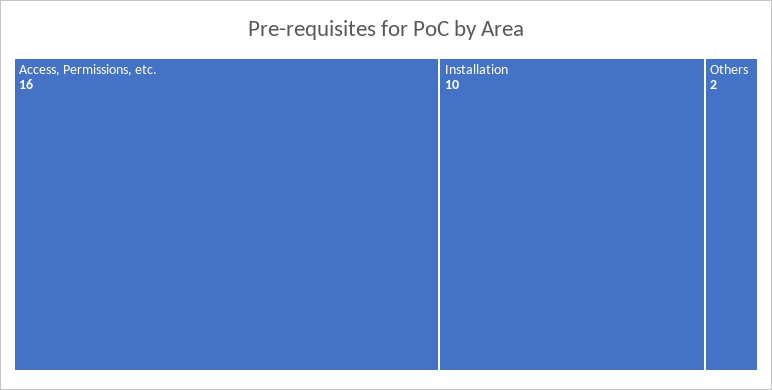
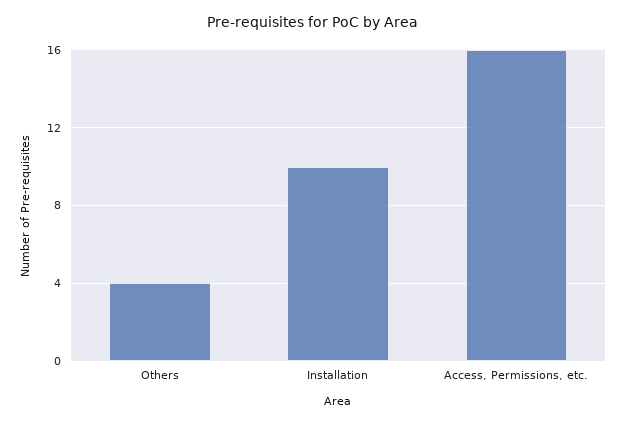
  {
    "Access, Permissions, etc.": 16,
    "Installation": 10,
-   "Others": 2
+   "Others": 4
  }

